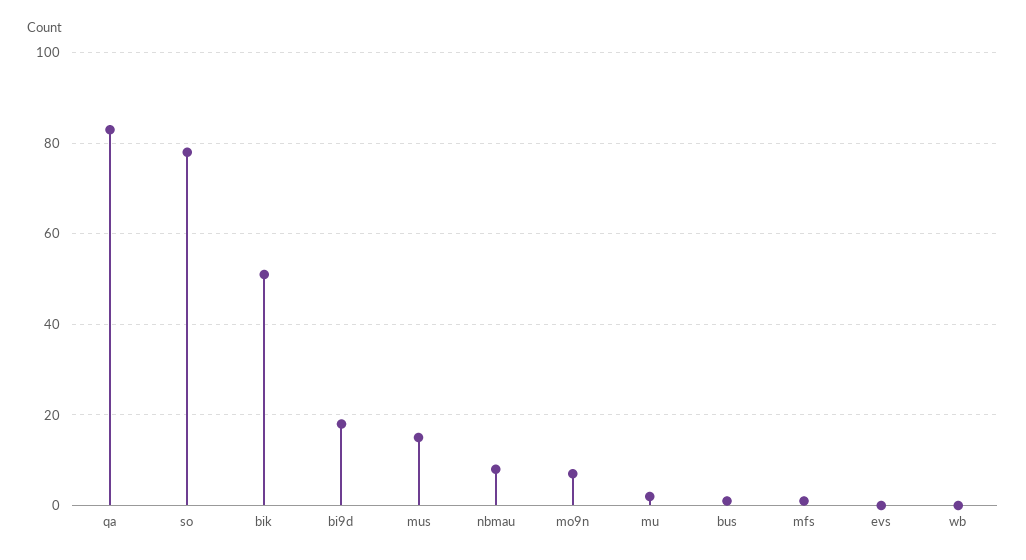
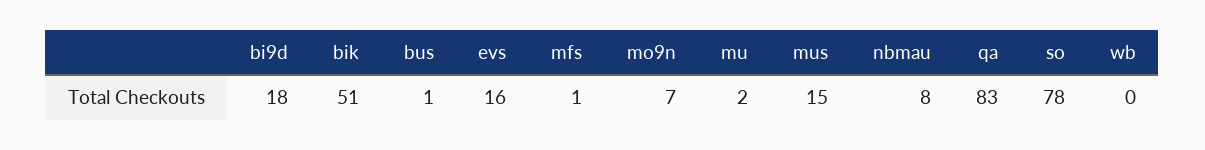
  {
    "qa": 83,
    "so": 78,
    "bik": 51,
    "bi9d": 18,
    "mus": 15,
    "nbmau": 8,
    "mo9n": 7,
    "mu": 2,
    "bus": 1,
    "mfs": 1,
-   "evs": 0,
+   "evs": 16,
    "wb": 0
  }

